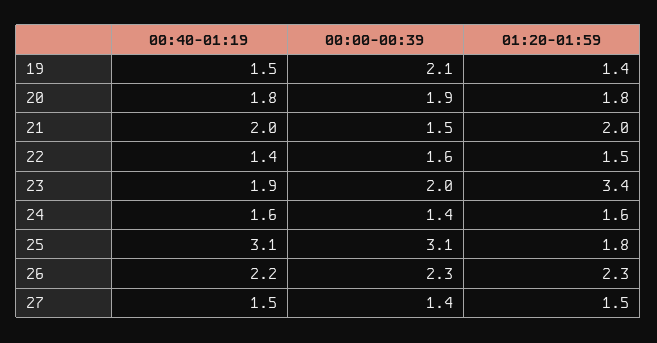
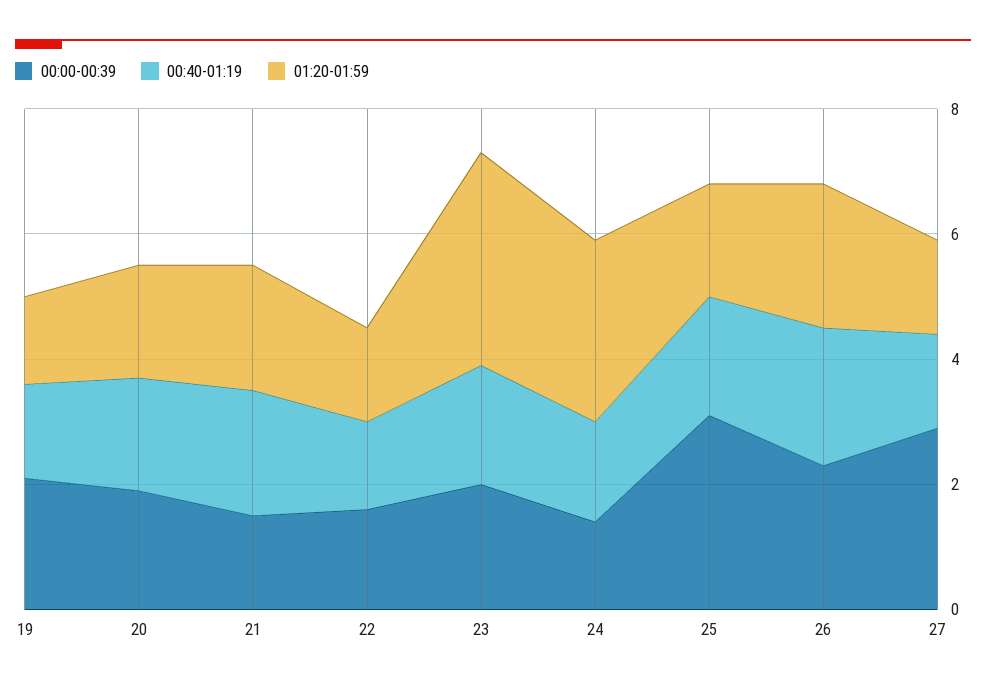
  {
    "00:40-01:19": {
      "19": 1.5,
      "20": 1.8,
      "21": 2,
      "22": 1.4,
      "23": 1.9,
      "24": 1.6,
-     "25": 3.1,
+     "25": 2,
      "26": 2.2,
      "27": 1.5
    },
    "00:00-00:39": {
      "19": 2.1,
      "20": 1.9,
      "21": 1.5,
      "22": 1.6,
      "23": 2,
      "24": 1.4,
      "25": 3.1,
      "26": 2.3,
-     "27": 1.4
+     "27": 3
    },
    "01:20-01:59": {
      "19": 1.4,
      "20": 1.8,
      "21": 2,
      "22": 1.5,
      "23": 3.4,
-     "24": 1.6,
+     "24": 3,
      "25": 1.8,
      "26": 2.3,
      "27": 1.5
    }
  }

